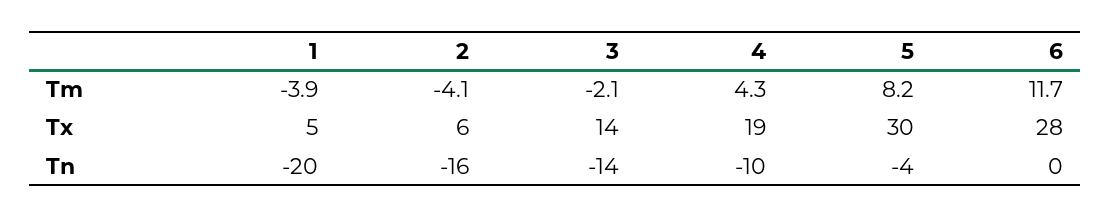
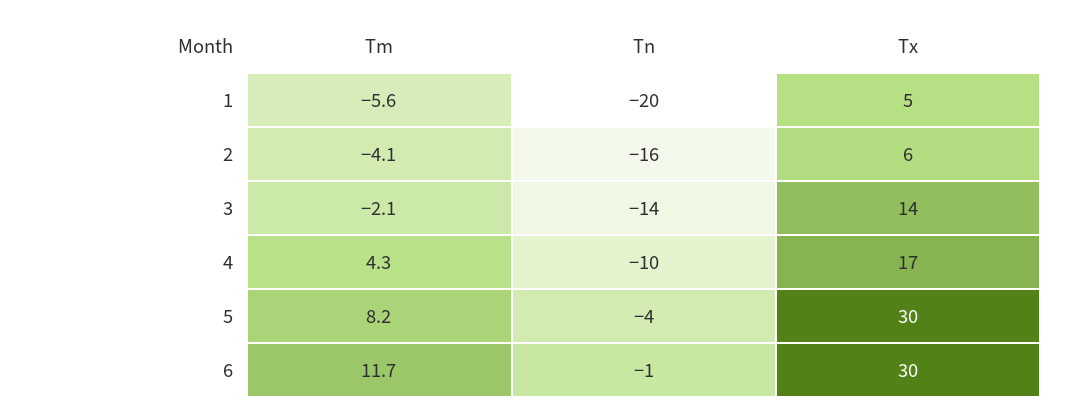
  {
    "1": {
-     "Tm": -3.9,
+     "Tm": -5.6,
      "Tx": 5,
      "Tn": -20
    },
    "2": {
      "Tm": -4.1,
      "Tx": 6,
      "Tn": -16
    },
    "3": {
      "Tm": -2.1,
      "Tx": 14,
      "Tn": -14
    },
    "4": {
      "Tm": 4.3,
-     "Tx": 19,
+     "Tx": 17,
      "Tn": -10
    },
    "5": {
      "Tm": 8.2,
      "Tx": 30,
      "Tn": -4
    },
    "6": {
      "Tm": 11.7,
-     "Tx": 28,
+     "Tx": 30,
-     "Tn": 0
+     "Tn": -1
    }
  }

